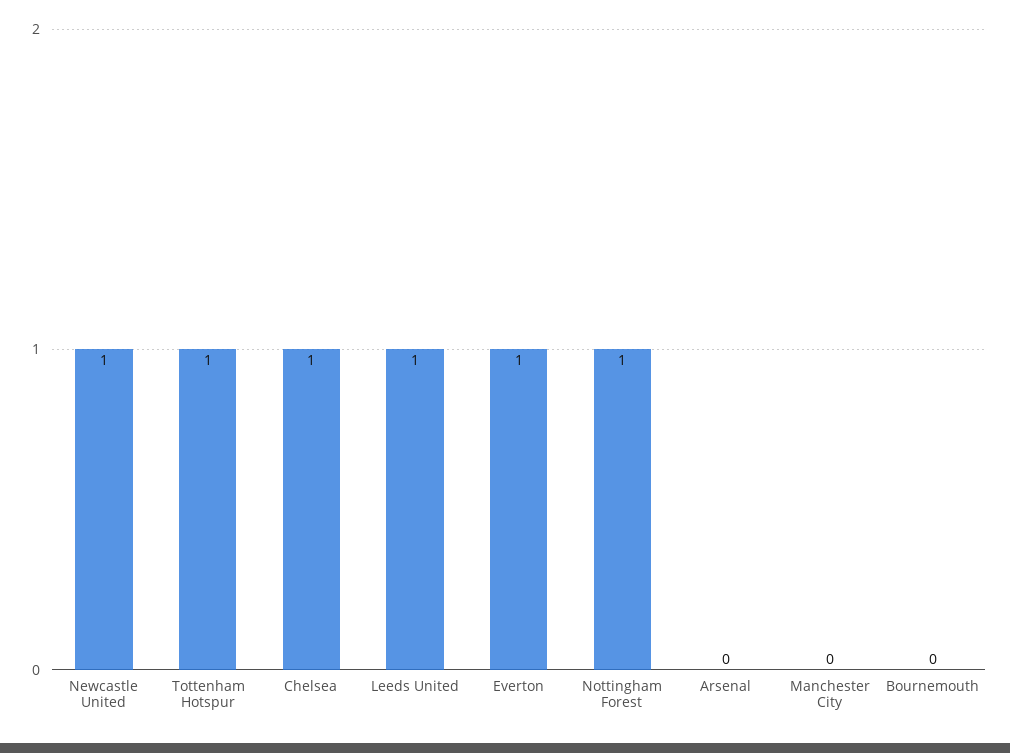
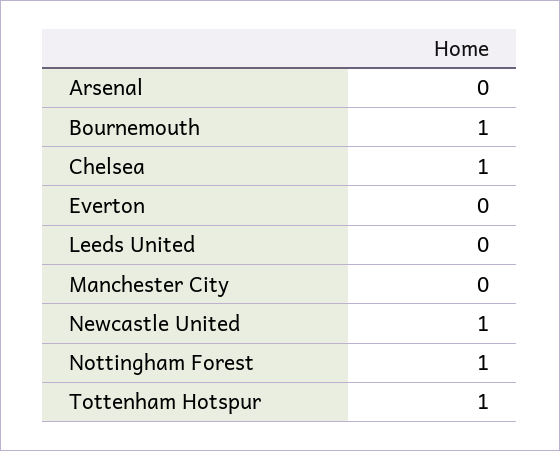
  {
    "Newcastle United": 1,
    "Tottenham Hotspur": 1,
    "Chelsea": 1,
-   "Leeds United": 1,
+   "Leeds United": 0,
-   "Everton": 1,
+   "Everton": 0,
    "Nottingham Forest": 1,
    "Arsenal": 0,
    "Manchester City": 0,
-   "Bournemouth": 0
+   "Bournemouth": 1
  }

